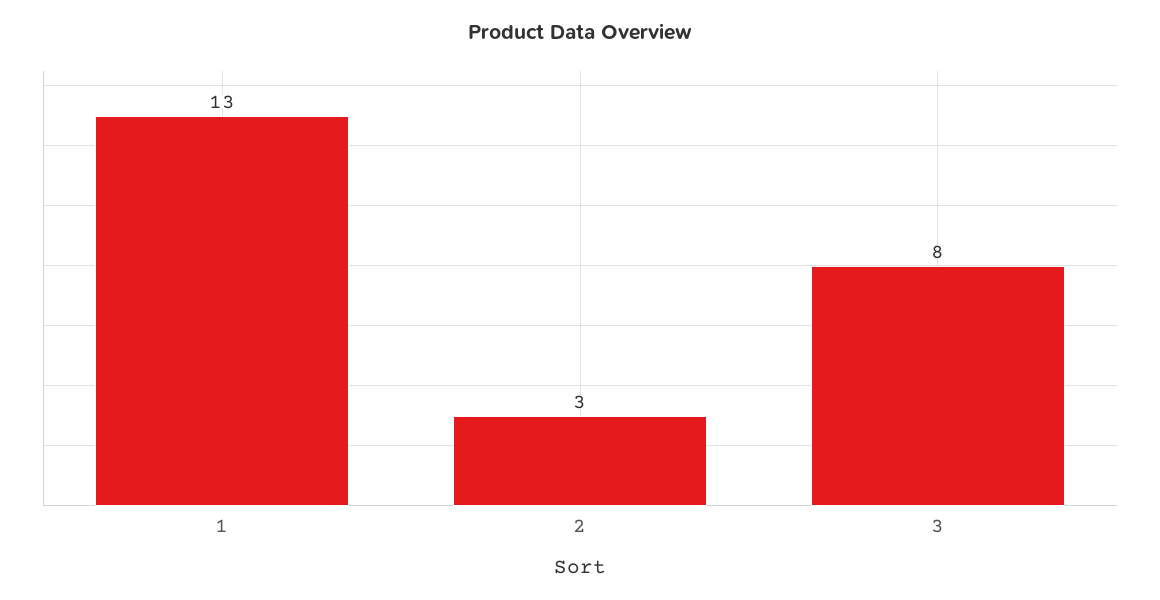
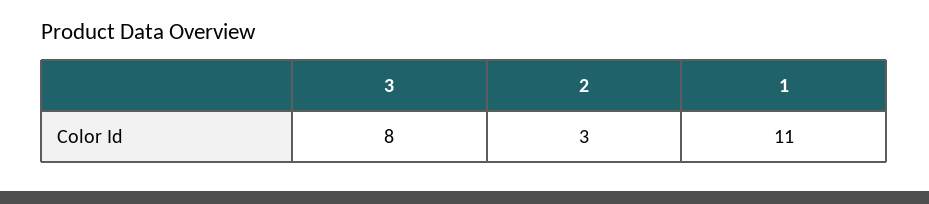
  {
-   "1": 13,
+   "1": 11,
    "2": 3,
    "3": 8
  }

